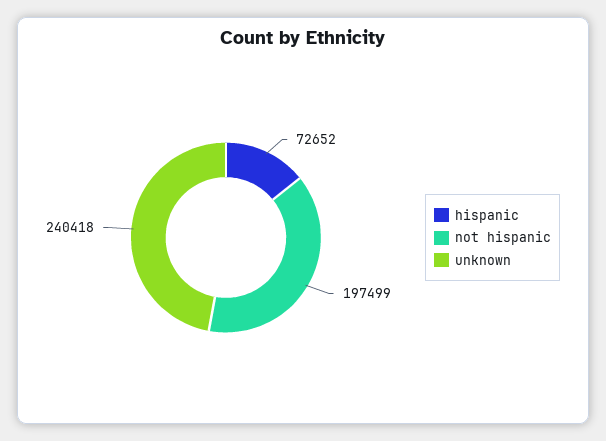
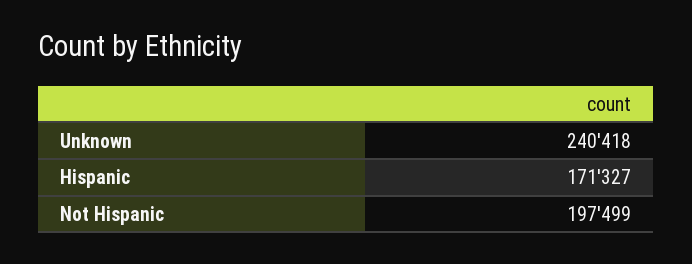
  {
-   "hispanic": 72652,
+   "hispanic": 171327,
    "not hispanic": 197499,
    "unknown": 240418
  }

